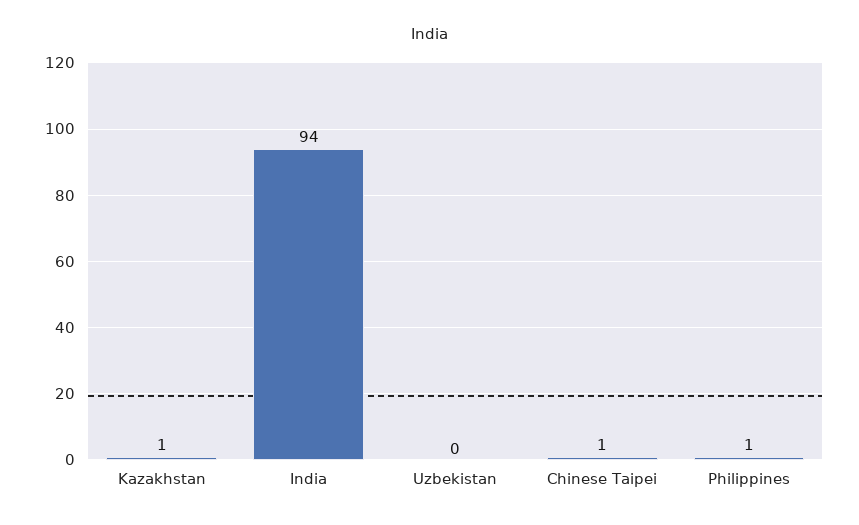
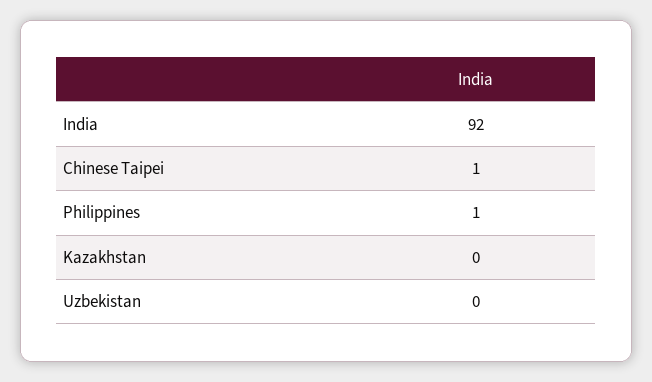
  {
-   "Kazakhstan": 1,
+   "Kazakhstan": 0,
-   "India": 94,
+   "India": 92,
    "Uzbekistan": 0,
    "Chinese Taipei": 1,
    "Philippines": 1
  }

